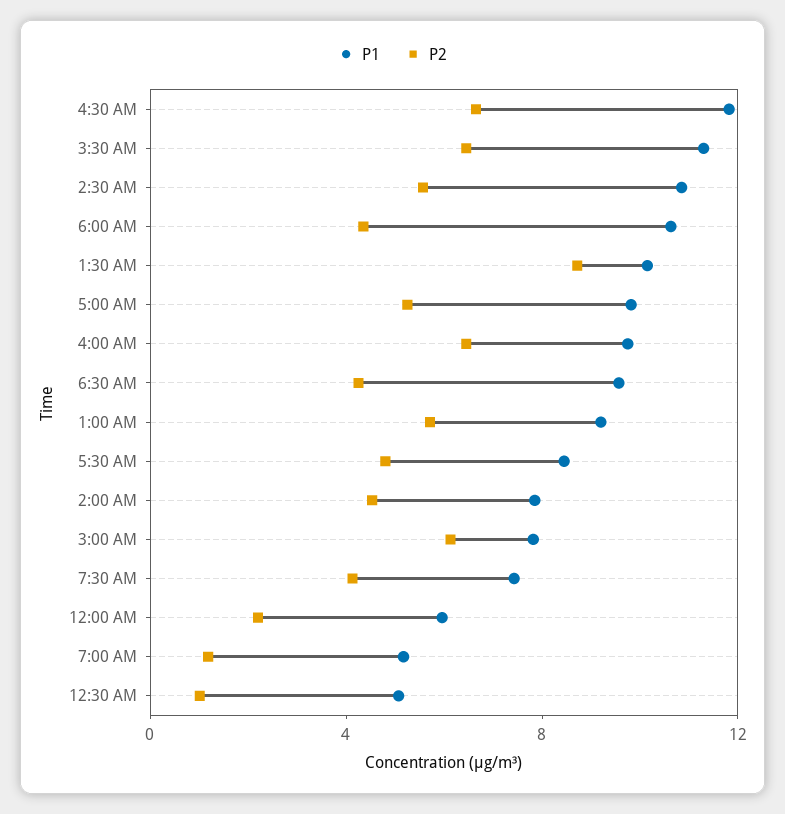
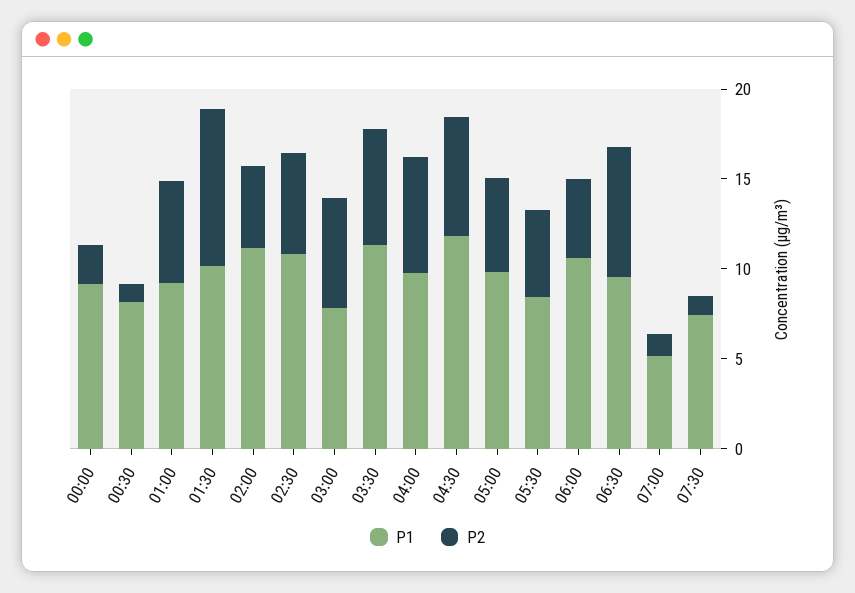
  {
    "P1": {
      "4:30 AM": 12,
      "3:30 AM": 11,
      "2:30 AM": 11,
      "6:00 AM": 11,
      "1:30 AM": 10,
      "5:00 AM": 10,
      "4:00 AM": 10,
      "6:30 AM": 10,
      "1:00 AM": 9,
      "5:30 AM": 8,
-     "2:00 AM": 8,
+     "2:00 AM": 11,
      "3:00 AM": 8,
      "7:30 AM": 7,
-     "12:00 AM": 6,
+     "12:00 AM": 9,
      "7:00 AM": 5,
-     "12:30 AM": 5
+     "12:30 AM": 8
    },
    "P2": {
      "4:30 AM": 7,
      "3:30 AM": 6,
      "2:30 AM": 6,
      "6:00 AM": 4,
      "1:30 AM": 9,
      "5:00 AM": 5,
      "4:00 AM": 6,
-     "6:30 AM": 4,
+     "6:30 AM": 7,
      "1:00 AM": 6,
      "5:30 AM": 5,
      "2:00 AM": 5,
      "3:00 AM": 6,
-     "7:30 AM": 4,
+     "7:30 AM": 1,
      "12:00 AM": 2,
      "7:00 AM": 1,
      "12:30 AM": 1
    }
  }

